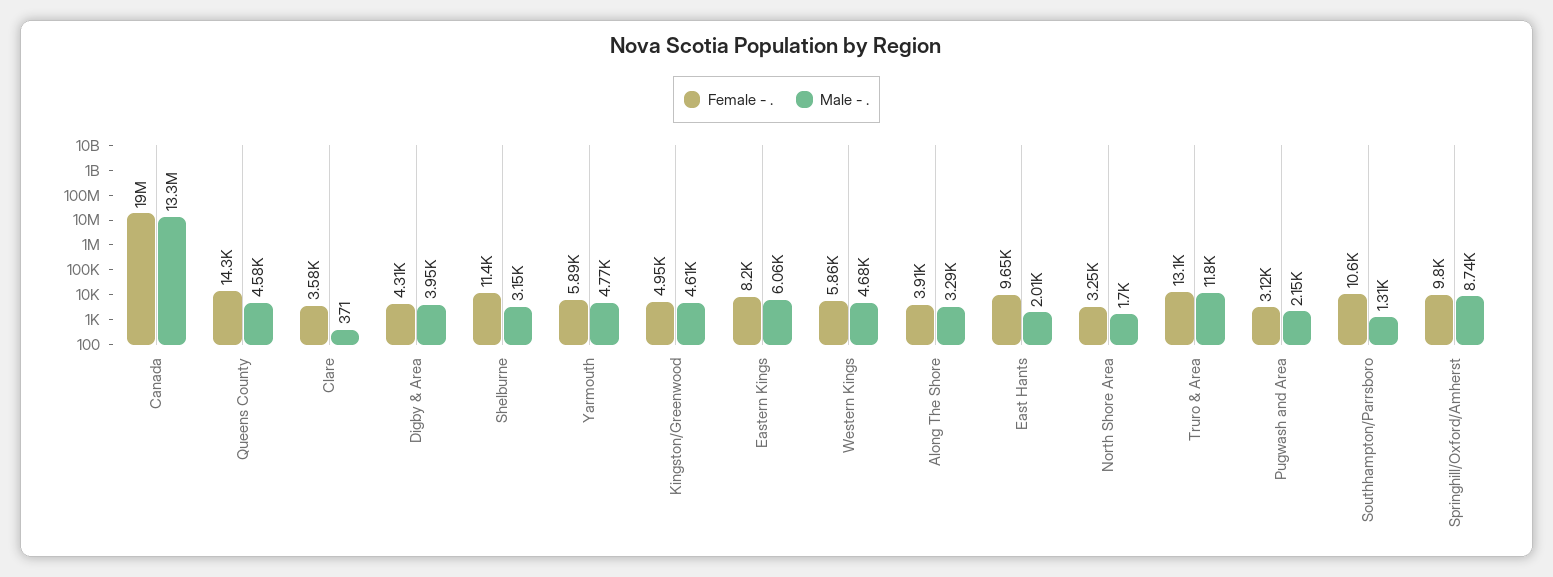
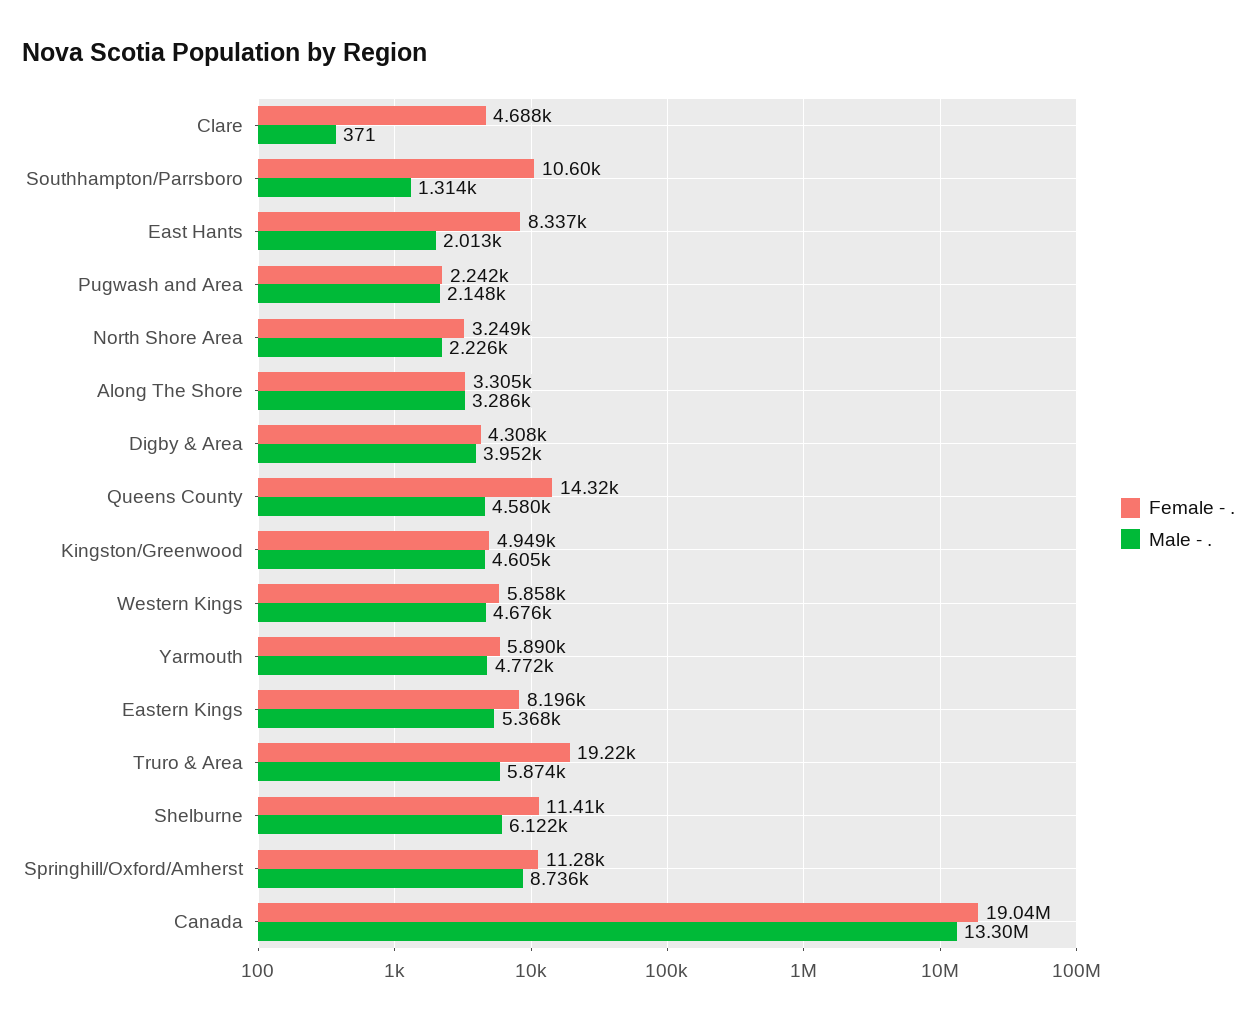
  {
    "Female - .": {
      "Canada": 19040000,
      "Queens County": 14320,
-     "Clare": 3580,
+     "Clare": 4688,
      "Digby & Area": 4308,
      "Shelburne": 11410,
      "Yarmouth": 5890,
      "Kingston/Greenwood": 4949,
      "Eastern Kings": 8196,
      "Western Kings": 5858,
-     "Along The Shore": 3910,
+     "Along The Shore": 3305,
-     "East Hants": 9650,
+     "East Hants": 8337,
      "North Shore Area": 3249,
-     "Truro & Area": 13100,
+     "Truro & Area": 19220,
-     "Pugwash and Area": 3120,
+     "Pugwash and Area": 2242,
      "Southhampton/Parrsboro": 10600,
-     "Springhill/Oxford/Amherst": 9800
+     "Springhill/Oxford/Amherst": 11280
    },
    "Male - .": {
      "Canada": 13300000,
      "Queens County": 4580,
      "Clare": 371,
      "Digby & Area": 3952,
-     "Shelburne": 3150,
+     "Shelburne": 6122,
      "Yarmouth": 4772,
      "Kingston/Greenwood": 4605,
-     "Eastern Kings": 6060,
+     "Eastern Kings": 5368,
      "Western Kings": 4676,
      "Along The Shore": 3286,
      "East Hants": 2013,
-     "North Shore Area": 1700,
+     "North Shore Area": 2226,
-     "Truro & Area": 11800,
+     "Truro & Area": 5874,
      "Pugwash and Area": 2148,
      "Southhampton/Parrsboro": 1314,
      "Springhill/Oxford/Amherst": 8736
    }
  }

